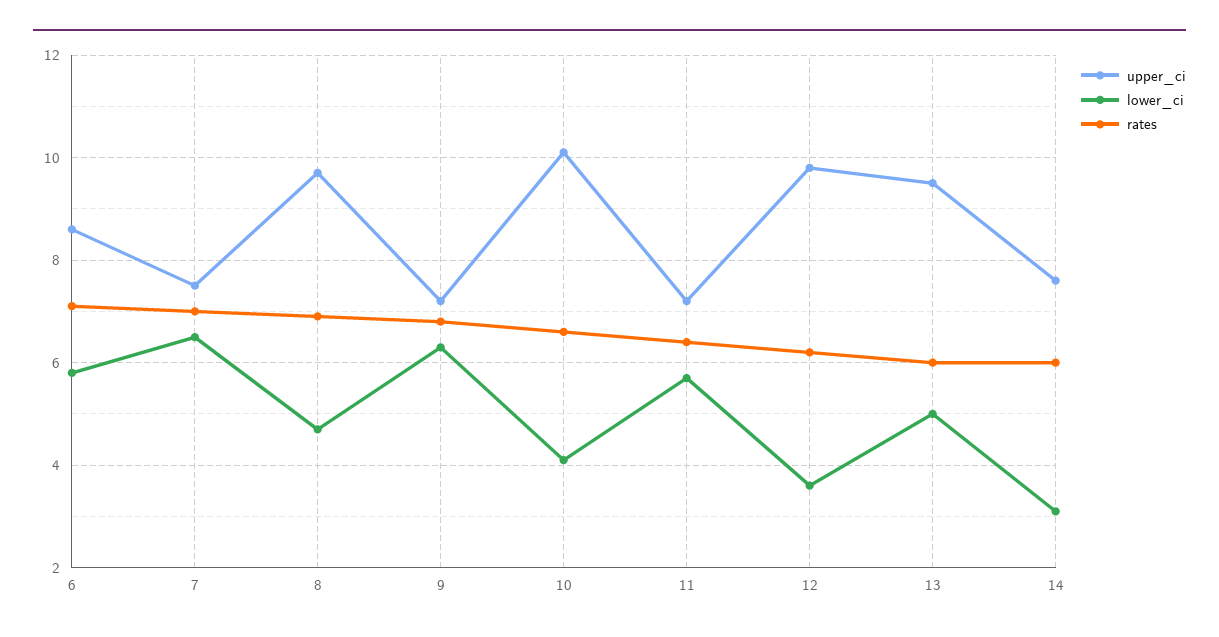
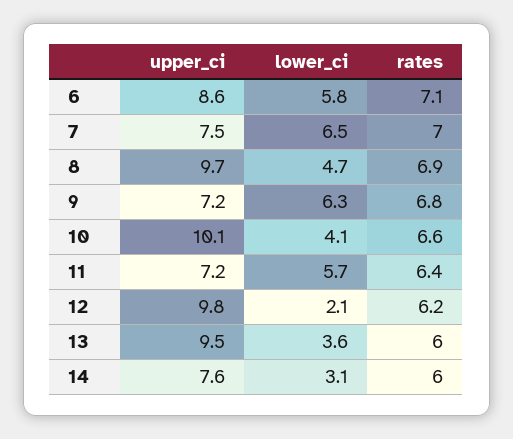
  {
    "upper_ci": {
      "6": 8.6,
      "7": 7.5,
      "8": 9.7,
      "9": 7.2,
      "10": 10.1,
      "11": 7.2,
      "12": 9.8,
      "13": 9.5,
      "14": 7.6
    },
    "lower_ci": {
      "6": 5.8,
      "7": 6.5,
      "8": 4.7,
      "9": 6.3,
      "10": 4.1,
      "11": 5.7,
-     "12": 3.5,
+     "12": 2.1,
-     "13": 5,
+     "13": 3.6,
      "14": 3.1
    },
    "rates": {
      "6": 7.1,
      "7": 7,
      "8": 6.9,
      "9": 6.8,
      "10": 6.6,
      "11": 6.4,
      "12": 6.2,
      "13": 6,
      "14": 6
    }
  }

